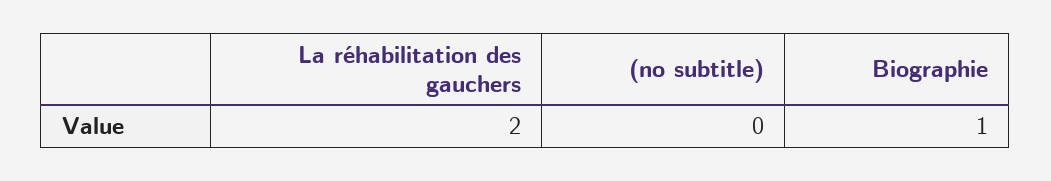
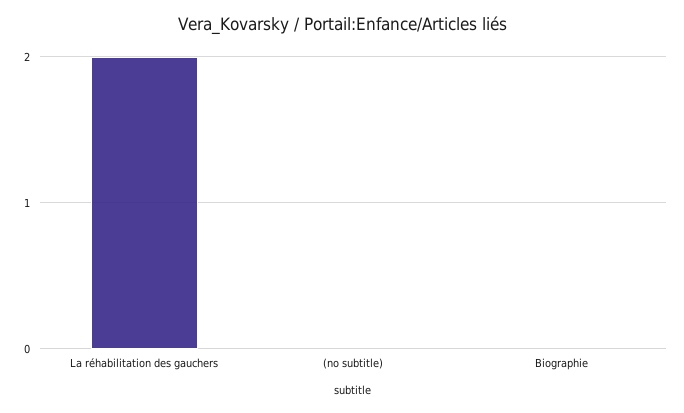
  {
    "La réhabilitation des gauchers": 2,
    "(no subtitle)": 0,
-   "Biographie": 1
+   "Biographie": 0
  }

